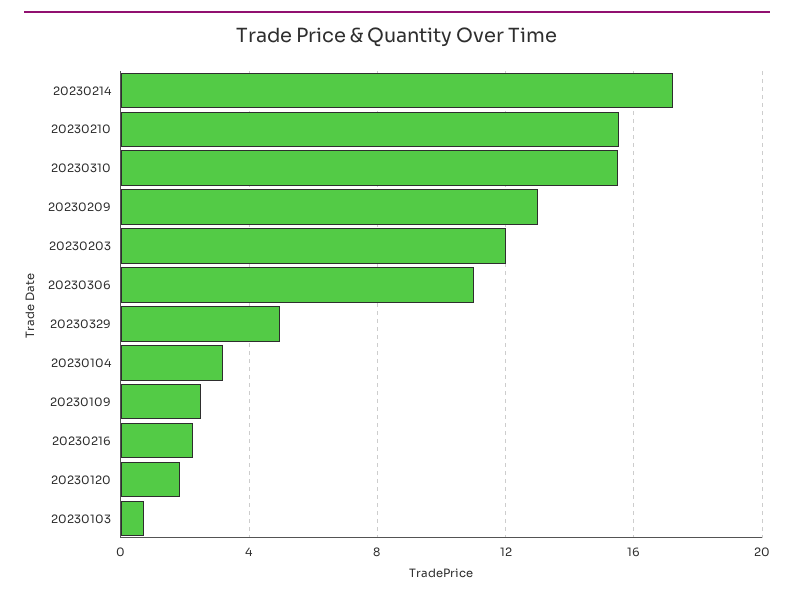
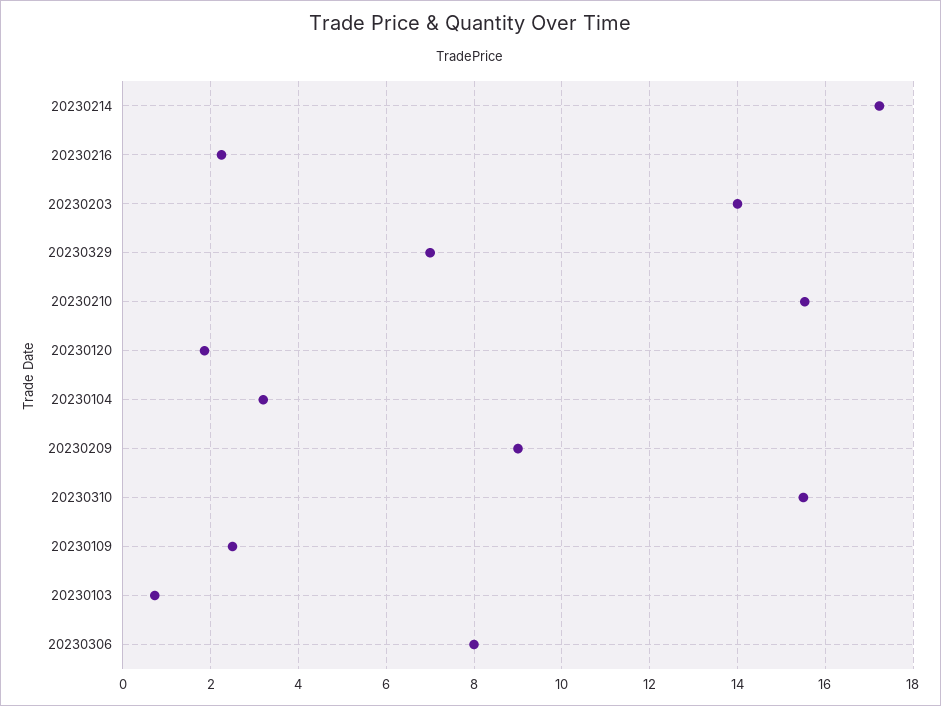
  {
    "20230214": 17.2,
    "20230210": 15.6,
    "20230310": 15.6,
-   "20230209": 13,
+   "20230209": 9,
-   "20230203": 12,
+   "20230203": 14,
-   "20230306": 11,
+   "20230306": 8,
-   "20230329": 5,
+   "20230329": 7,
    "20230104": 3.2,
    "20230109": 2.6,
    "20230216": 2.2,
    "20230120": 1.8,
    "20230103": 0.8
  }

